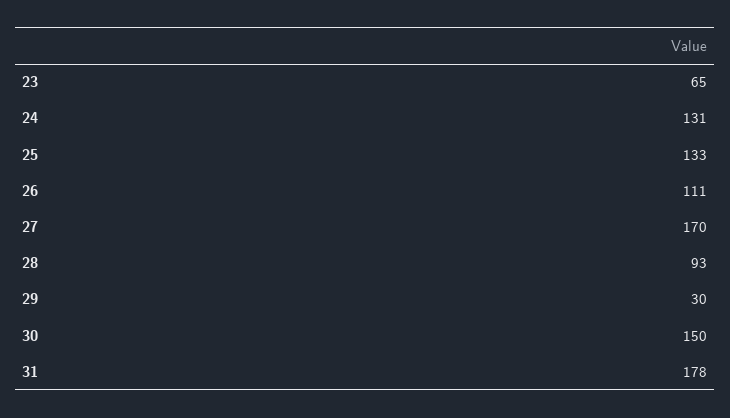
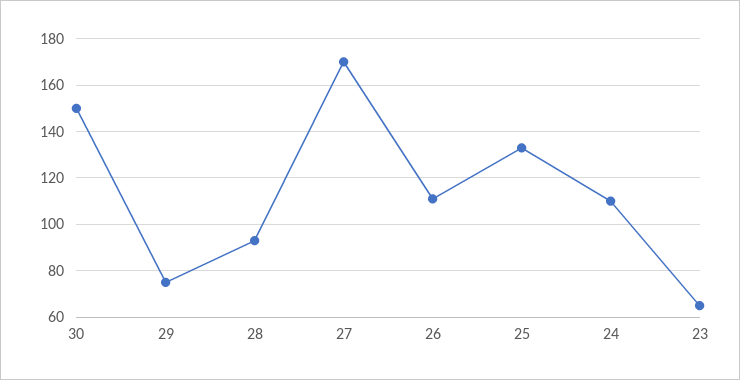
  {
    "23": 65,
-   "24": 131,
+   "24": 110,
    "25": 133,
    "26": 111,
    "27": 170,
    "28": 93,
-   "29": 30,
+   "29": 75,
-   "30": 150,
+   "30": 150
-   "31": 178
  }

